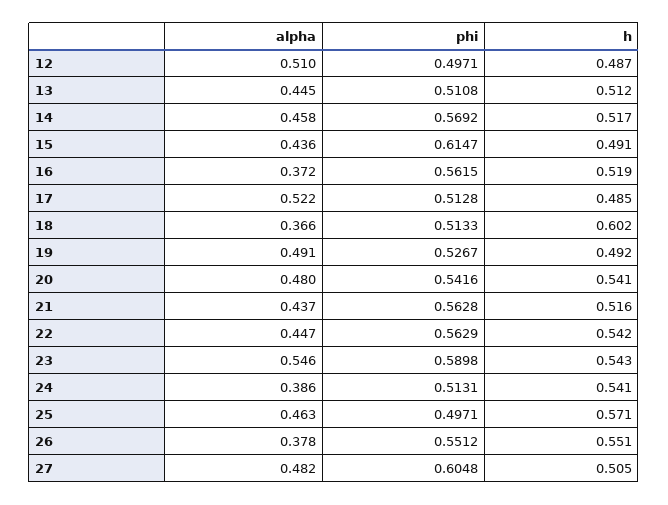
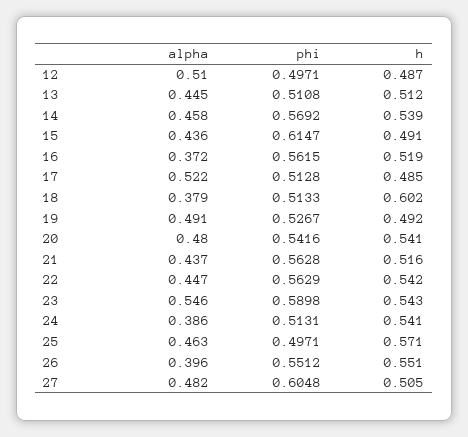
  {
    "alpha": {
      "12": 0.51,
      "13": 0.445,
      "14": 0.458,
      "15": 0.436,
      "16": 0.372,
      "17": 0.522,
-     "18": 0.366,
+     "18": 0.379,
      "19": 0.491,
      "20": 0.48,
      "21": 0.437,
      "22": 0.447,
      "23": 0.546,
      "24": 0.386,
      "25": 0.463,
-     "26": 0.378,
+     "26": 0.396,
      "27": 0.482
    },
    "phi": {
      "12": 0.4971,
      "13": 0.5108,
      "14": 0.5692,
      "15": 0.6147,
      "16": 0.5615,
      "17": 0.5128,
      "18": 0.5133,
      "19": 0.5267,
      "20": 0.5416,
      "21": 0.5628,
      "22": 0.5629,
      "23": 0.5898,
      "24": 0.5131,
      "25": 0.4971,
      "26": 0.5512,
      "27": 0.6048
    },
    "h": {
      "12": 0.487,
      "13": 0.512,
-     "14": 0.517,
+     "14": 0.539,
      "15": 0.491,
      "16": 0.519,
      "17": 0.485,
      "18": 0.602,
      "19": 0.492,
      "20": 0.541,
      "21": 0.516,
      "22": 0.542,
      "23": 0.543,
      "24": 0.541,
      "25": 0.571,
      "26": 0.551,
      "27": 0.505
    }
  }

